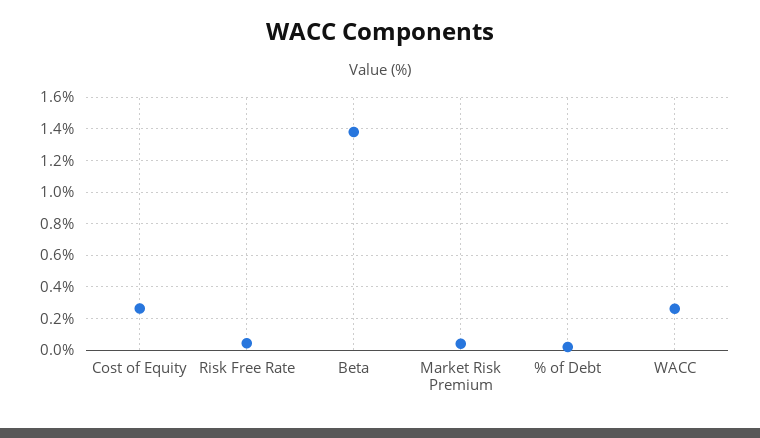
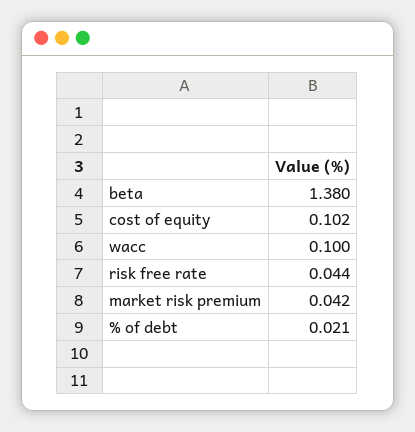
  {
-   "Cost of Equity": 0.25,
+   "Cost of Equity": 0.102,
    "Risk Free Rate": 0.044,
    "Beta": 1.38,
    "Market Risk Premium": 0.042,
    "% of Debt": 0.021,
-   "WACC": 0.25
+   "WACC": 0.1
  }

